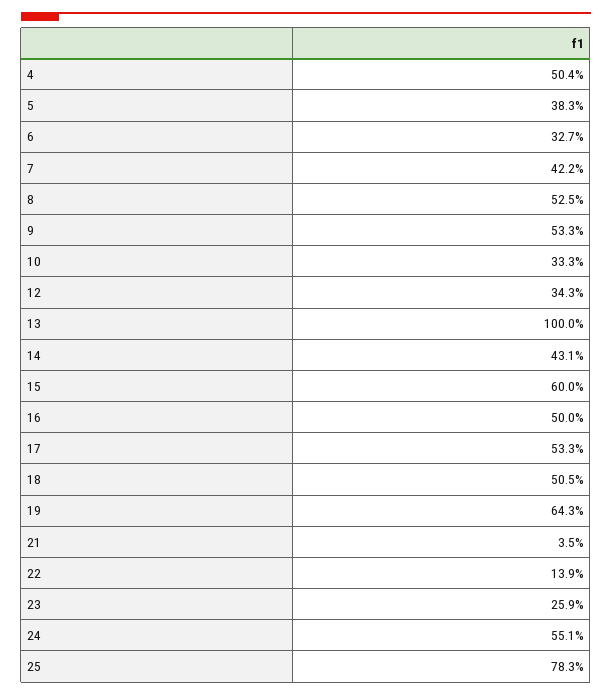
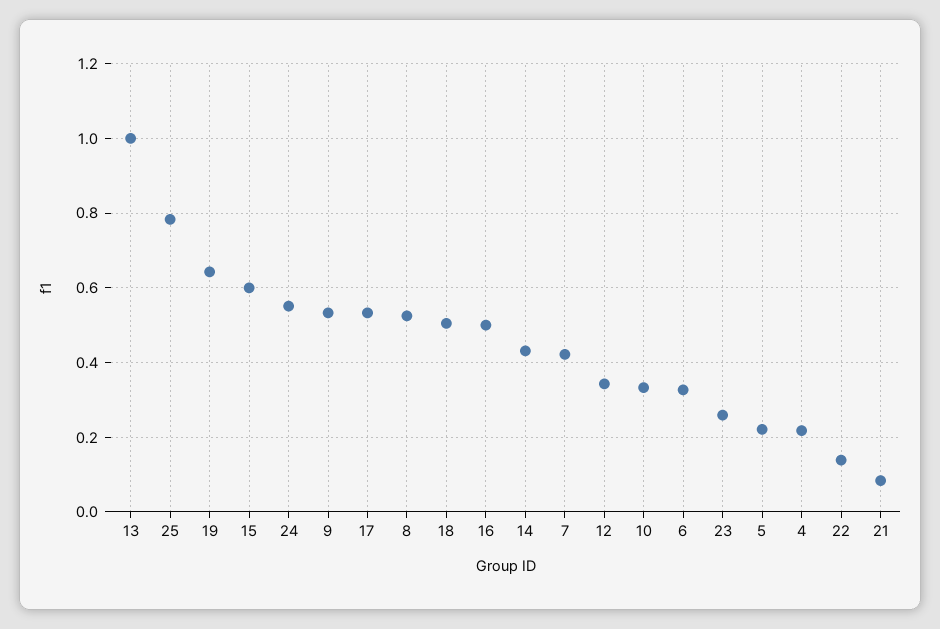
  {
-   "4": 0.504,
+   "4": 0.22,
-   "5": 0.383,
+   "5": 0.22,
    "6": 0.327,
    "7": 0.422,
    "8": 0.525,
    "9": 0.533,
    "10": 0.333,
    "12": 0.343,
    "13": 1,
    "14": 0.431,
    "15": 0.6,
    "16": 0.5,
    "17": 0.533,
    "18": 0.505,
    "19": 0.643,
-   "21": 0.035,
+   "21": 0.08,
    "22": 0.139,
    "23": 0.259,
    "24": 0.551,
    "25": 0.783
  }

